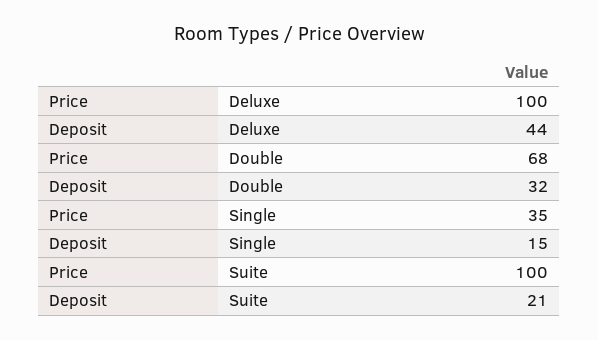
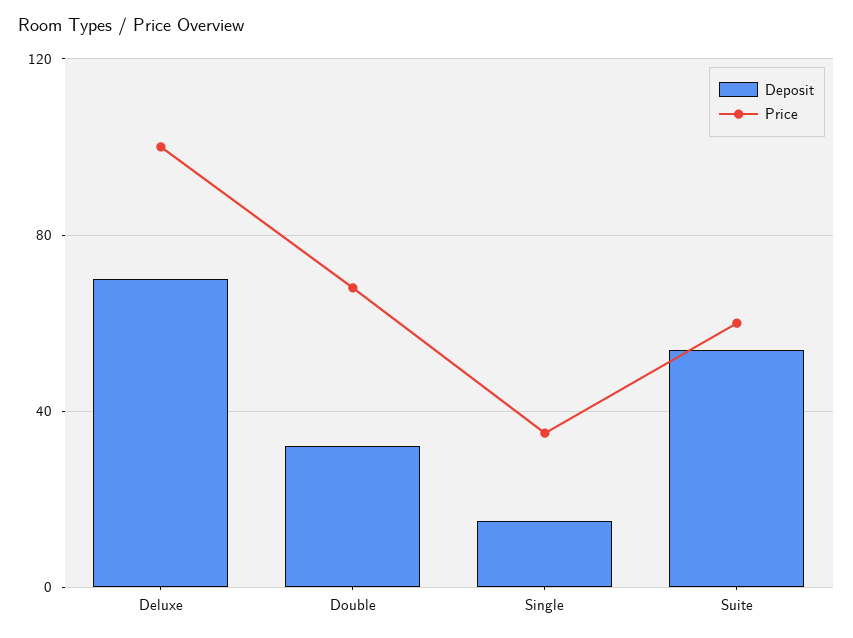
  {
    "Price": {
      "Deluxe": 100,
      "Double": 68,
      "Single": 35,
-     "Suite": 100
+     "Suite": 60
    },
    "Deposit": {
-     "Deluxe": 44,
+     "Deluxe": 70,
      "Double": 32,
      "Single": 15,
-     "Suite": 21
+     "Suite": 55
    }
  }

